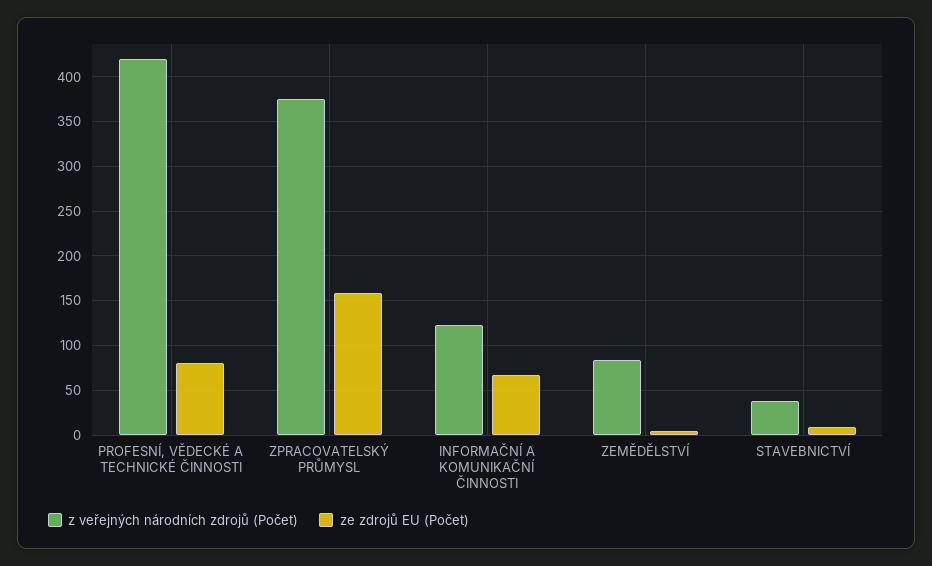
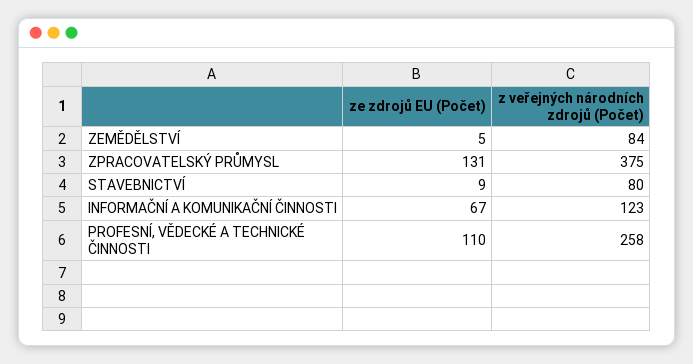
  {
    "z veřejných národních zdrojů (Počet)": {
-     "PROFESNÍ, VĚDECKÉ A TECHNICKÉ ČINNOSTI": 420,
+     "PROFESNÍ, VĚDECKÉ A TECHNICKÉ ČINNOSTI": 258,
      "ZPRACOVATELSKÝ PRŮMYSL": 375,
      "INFORMAČNÍ A KOMUNIKAČNÍ ČINNOSTI": 123,
      "ZEMĚDĚLSTVÍ": 84,
-     "STAVEBNICTVÍ": 40
+     "STAVEBNICTVÍ": 80
    },
    "ze zdrojů EU (Počet)": {
-     "PROFESNÍ, VĚDECKÉ A TECHNICKÉ ČINNOSTI": 80,
+     "PROFESNÍ, VĚDECKÉ A TECHNICKÉ ČINNOSTI": 110,
-     "ZPRACOVATELSKÝ PRŮMYSL": 160,
+     "ZPRACOVATELSKÝ PRŮMYSL": 131,
      "INFORMAČNÍ A KOMUNIKAČNÍ ČINNOSTI": 67,
      "ZEMĚDĚLSTVÍ": 5,
      "STAVEBNICTVÍ": 9
    }
  }

